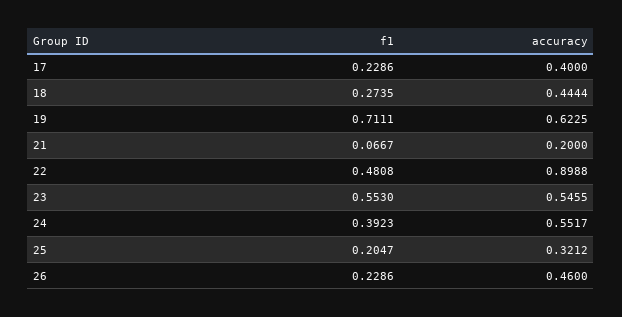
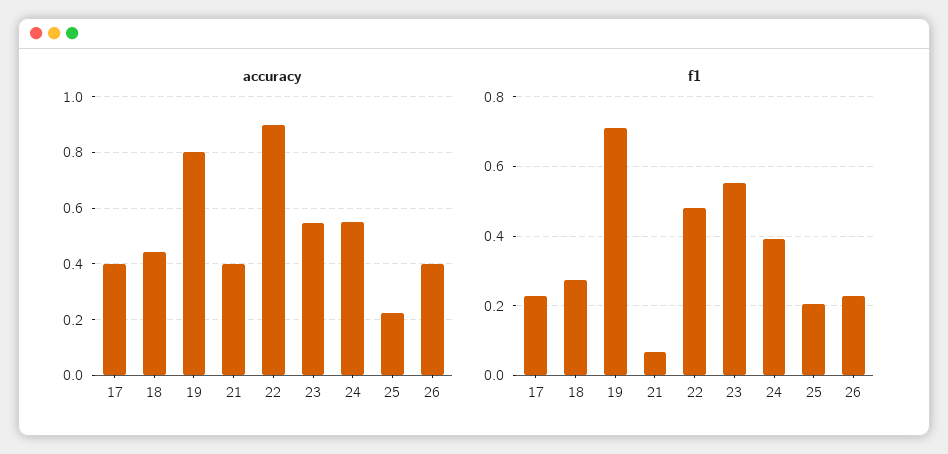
  {
    "f1": {
      "17": 0.2286,
      "18": 0.2735,
      "19": 0.7111,
      "21": 0.0667,
      "22": 0.4808,
      "23": 0.553,
      "24": 0.3923,
      "25": 0.2047,
      "26": 0.2286
    },
    "accuracy": {
      "17": 0.4,
      "18": 0.4444,
-     "19": 0.6225,
+     "19": 0.8,
-     "21": 0.2,
+     "21": 0.4,
      "22": 0.8988,
      "23": 0.5455,
      "24": 0.5517,
-     "25": 0.3212,
+     "25": 0.225,
-     "26": 0.46
+     "26": 0.4
    }
  }

